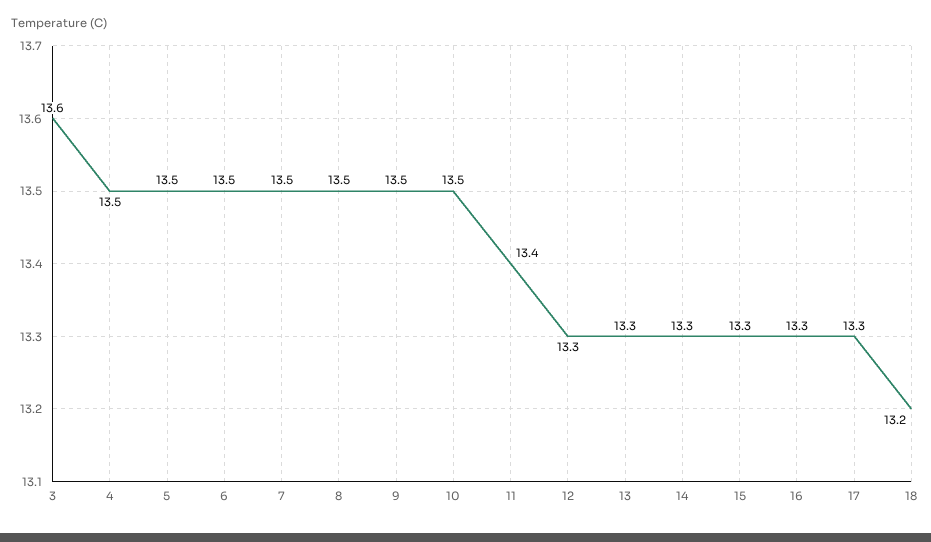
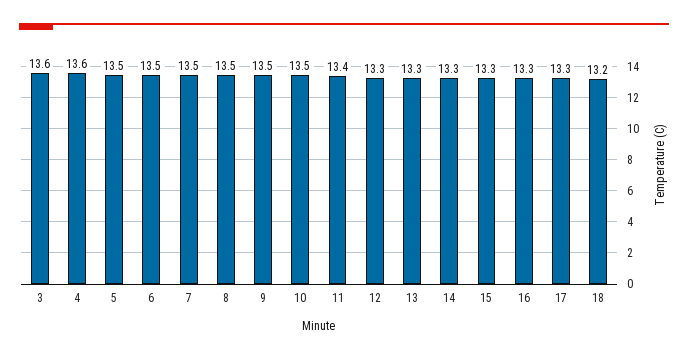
  {
    "3": 13.6,
-   "4": 13.5,
+   "4": 13.6,
    "5": 13.5,
    "6": 13.5,
    "7": 13.5,
    "8": 13.5,
    "9": 13.5,
    "10": 13.5,
    "11": 13.4,
    "12": 13.3,
    "13": 13.3,
    "14": 13.3,
    "15": 13.3,
    "16": 13.3,
    "17": 13.3,
    "18": 13.2
  }

